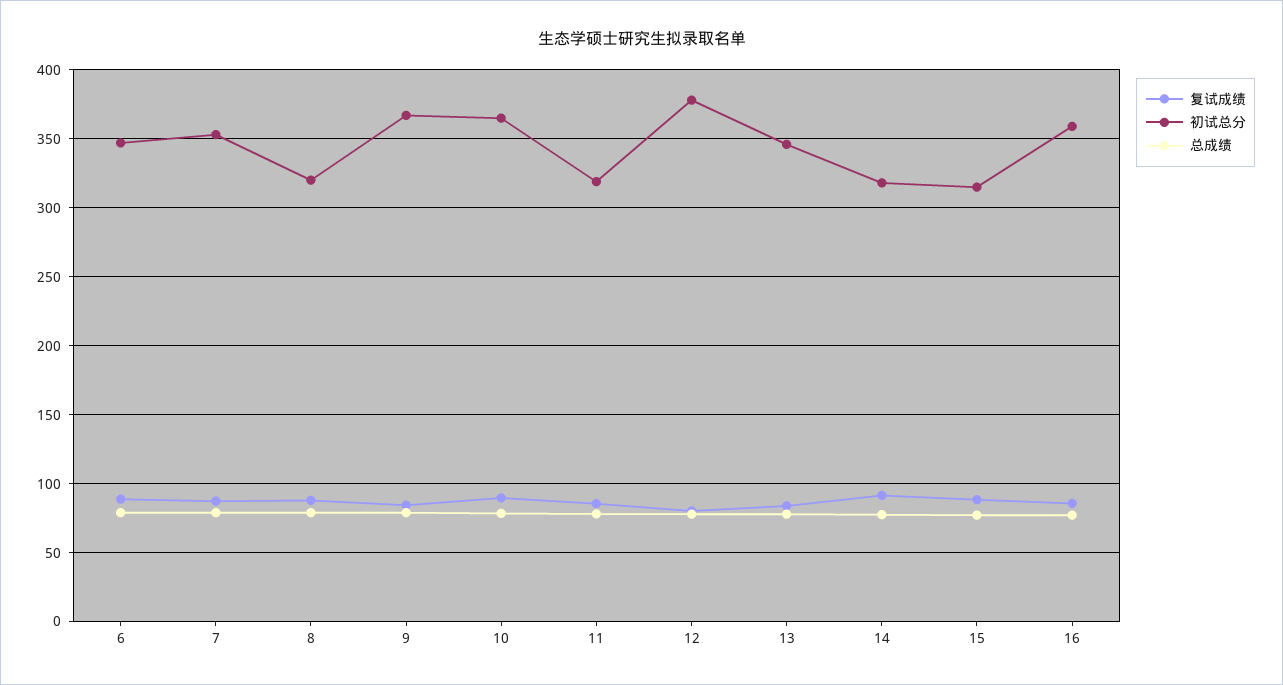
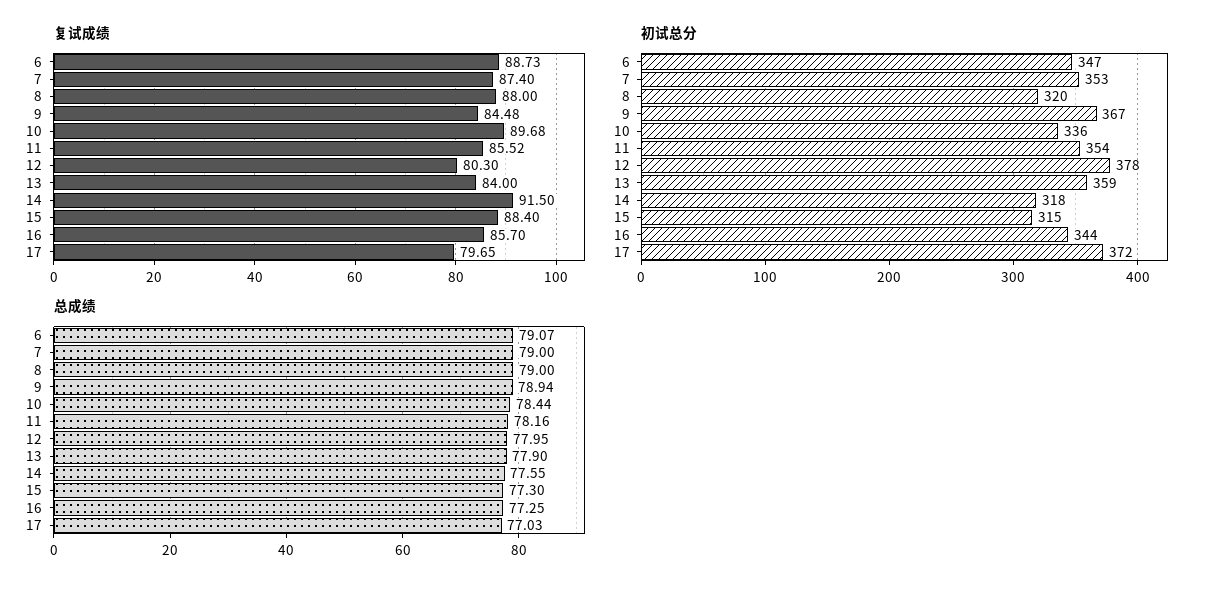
  {
    "复试成绩": {
      "6": 88.73,
      "7": 87.4,
      "8": 88,
      "9": 84.48,
      "10": 89.68,
      "11": 85.52,
      "12": 80.3,
      "13": 84,
      "14": 91.5,
      "15": 88.4,
-     "16": 85.7
+     "16": 85.7,
+     "17": 79.65
    },
    "初试总分": {
      "6": 347,
      "7": 353,
      "8": 320,
      "9": 367,
-     "10": 365,
+     "10": 336,
-     "11": 320,
+     "11": 354,
      "12": 378,
-     "13": 345,
+     "13": 359,
      "14": 318,
      "15": 315,
-     "16": 360
+     "16": 344,
+     "17": 372
    },
    "总成绩": {
      "6": 79.07,
      "7": 79,
      "8": 79,
      "9": 78.94,
      "10": 78.44,
      "11": 78.16,
      "12": 77.95,
      "13": 77.9,
      "14": 77.55,
      "15": 77.3,
-     "16": 77.25
+     "16": 77.25,
+     "17": 77.03
    }
  }

